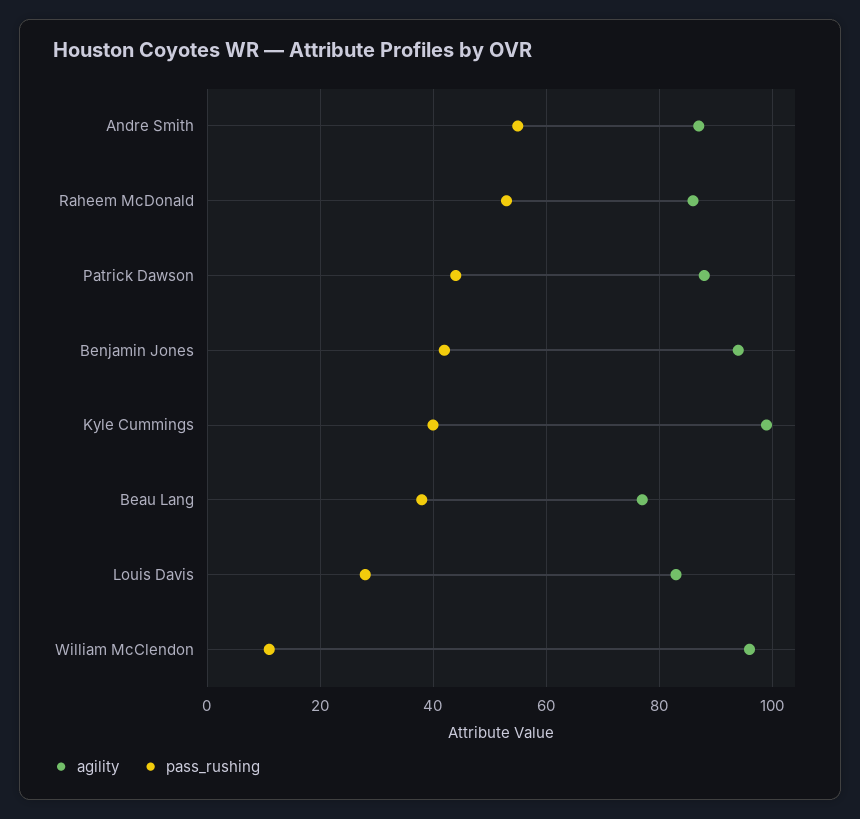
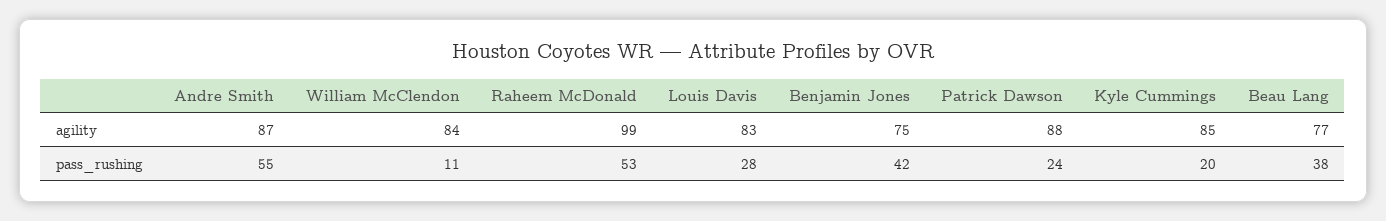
  {
    "agility": {
      "Andre Smith": 87,
-     "Raheem McDonald": 85,
+     "Raheem McDonald": 99,
      "Patrick Dawson": 88,
-     "Benjamin Jones": 95,
+     "Benjamin Jones": 75,
-     "Kyle Cummings": 100,
+     "Kyle Cummings": 85,
      "Beau Lang": 77,
      "Louis Davis": 83,
-     "William McClendon": 95
+     "William McClendon": 84
    },
    "pass_rushing": {
      "Andre Smith": 55,
      "Raheem McDonald": 53,
-     "Patrick Dawson": 45,
+     "Patrick Dawson": 24,
      "Benjamin Jones": 42,
-     "Kyle Cummings": 40,
+     "Kyle Cummings": 20,
      "Beau Lang": 38,
      "Louis Davis": 28,
      "William McClendon": 11
    }
  }

